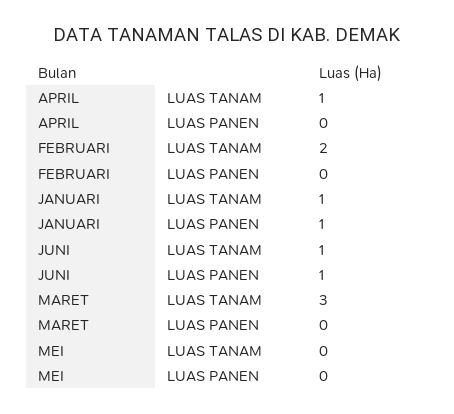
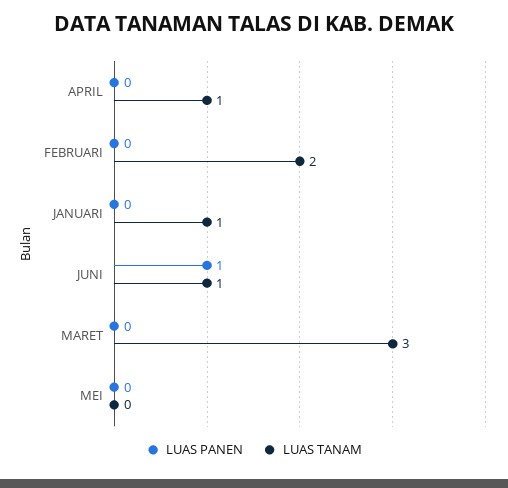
  {
    "LUAS TANAM": {
      "APRIL": 1,
      "FEBRUARI": 2,
      "JANUARI": 1,
      "JUNI": 1,
      "MARET": 3,
      "MEI": 0
    },
    "LUAS PANEN": {
      "APRIL": 0,
      "FEBRUARI": 0,
-     "JANUARI": 1,
+     "JANUARI": 0,
      "JUNI": 1,
      "MARET": 0,
      "MEI": 0
    }
  }

